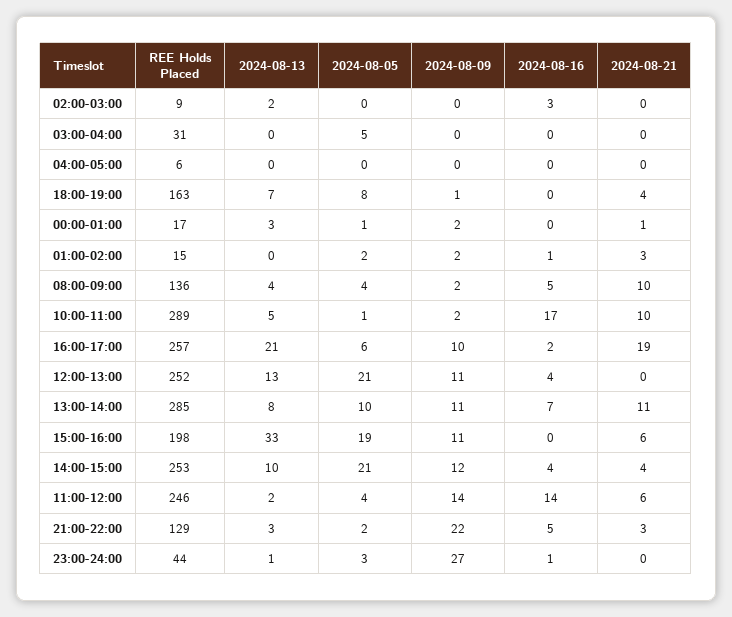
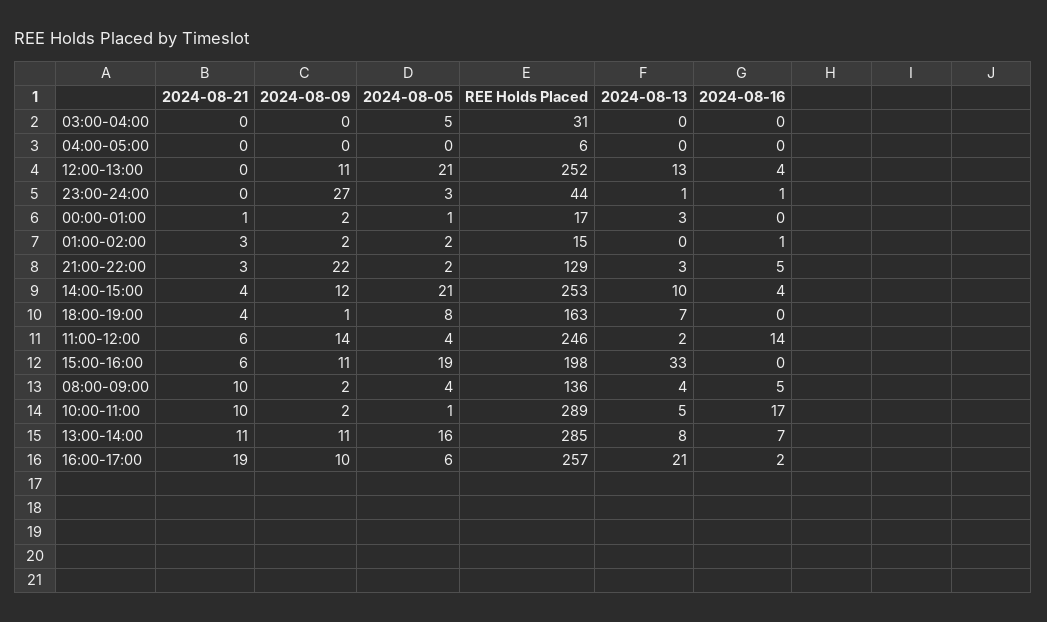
  {
    "REE Holds Placed": {
-     "02:00-03:00": 9,
      "03:00-04:00": 31,
      "04:00-05:00": 6,
      "18:00-19:00": 163,
      "00:00-01:00": 17,
      "01:00-02:00": 15,
      "08:00-09:00": 136,
      "10:00-11:00": 289,
      "16:00-17:00": 257,
      "12:00-13:00": 252,
      "13:00-14:00": 285,
      "15:00-16:00": 198,
      "14:00-15:00": 253,
      "11:00-12:00": 246,
      "21:00-22:00": 129,
      "23:00-24:00": 44
    },
    "2024-08-13": {
-     "02:00-03:00": 2,
      "03:00-04:00": 0,
      "04:00-05:00": 0,
      "18:00-19:00": 7,
      "00:00-01:00": 3,
      "01:00-02:00": 0,
      "08:00-09:00": 4,
      "10:00-11:00": 5,
      "16:00-17:00": 21,
      "12:00-13:00": 13,
      "13:00-14:00": 8,
      "15:00-16:00": 33,
      "14:00-15:00": 10,
      "11:00-12:00": 2,
      "21:00-22:00": 3,
      "23:00-24:00": 1
    },
    "2024-08-05": {
-     "02:00-03:00": 0,
      "03:00-04:00": 5,
      "04:00-05:00": 0,
      "18:00-19:00": 8,
      "00:00-01:00": 1,
      "01:00-02:00": 2,
      "08:00-09:00": 4,
      "10:00-11:00": 1,
      "16:00-17:00": 6,
      "12:00-13:00": 21,
-     "13:00-14:00": 10,
+     "13:00-14:00": 16,
      "15:00-16:00": 19,
      "14:00-15:00": 21,
      "11:00-12:00": 4,
      "21:00-22:00": 2,
      "23:00-24:00": 3
    },
    "2024-08-09": {
-     "02:00-03:00": 0,
      "03:00-04:00": 0,
      "04:00-05:00": 0,
      "18:00-19:00": 1,
      "00:00-01:00": 2,
      "01:00-02:00": 2,
      "08:00-09:00": 2,
      "10:00-11:00": 2,
      "16:00-17:00": 10,
      "12:00-13:00": 11,
      "13:00-14:00": 11,
      "15:00-16:00": 11,
      "14:00-15:00": 12,
      "11:00-12:00": 14,
      "21:00-22:00": 22,
      "23:00-24:00": 27
    },
    "2024-08-16": {
-     "02:00-03:00": 3,
      "03:00-04:00": 0,
      "04:00-05:00": 0,
      "18:00-19:00": 0,
      "00:00-01:00": 0,
      "01:00-02:00": 1,
      "08:00-09:00": 5,
      "10:00-11:00": 17,
      "16:00-17:00": 2,
      "12:00-13:00": 4,
      "13:00-14:00": 7,
      "15:00-16:00": 0,
      "14:00-15:00": 4,
      "11:00-12:00": 14,
      "21:00-22:00": 5,
      "23:00-24:00": 1
    },
    "2024-08-21": {
-     "02:00-03:00": 0,
      "03:00-04:00": 0,
      "04:00-05:00": 0,
      "18:00-19:00": 4,
      "00:00-01:00": 1,
      "01:00-02:00": 3,
      "08:00-09:00": 10,
      "10:00-11:00": 10,
      "16:00-17:00": 19,
      "12:00-13:00": 0,
      "13:00-14:00": 11,
      "15:00-16:00": 6,
      "14:00-15:00": 4,
      "11:00-12:00": 6,
      "21:00-22:00": 3,
      "23:00-24:00": 0
    }
  }

